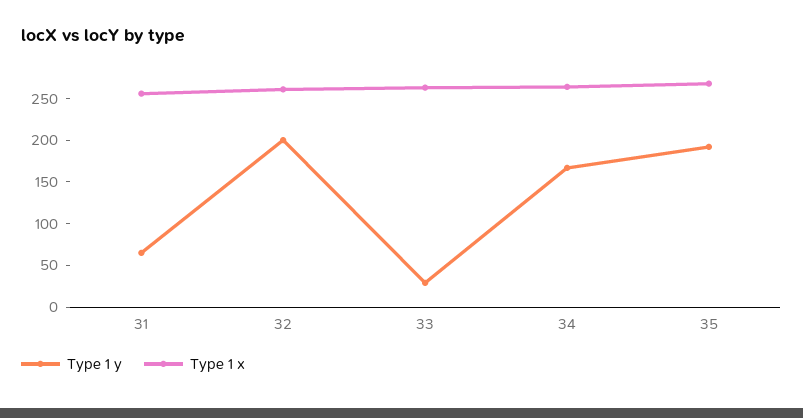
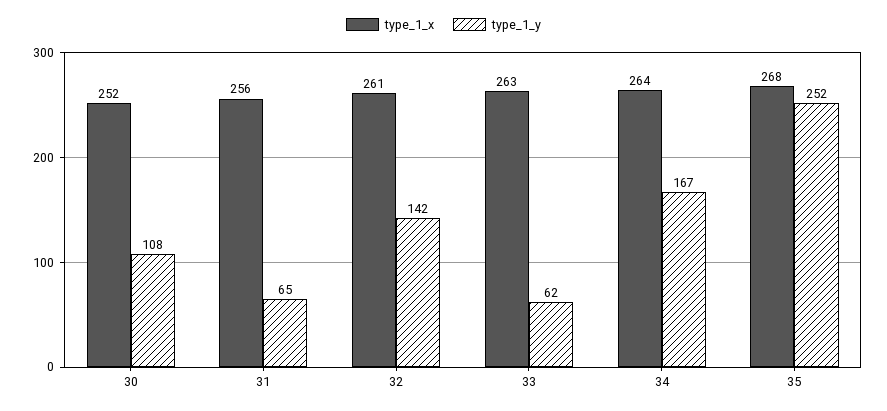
  {
    "Type 1 y": {
      "31": 65,
-     "32": 200,
+     "32": 142,
-     "33": 30,
+     "33": 62,
      "34": 167,
-     "35": 190
+     "35": 252,
+     "30": 108
    },
    "Type 1 x": {
      "31": 256,
      "32": 261,
      "33": 263,
      "34": 264,
-     "35": 268
+     "35": 268,
+     "30": 252
    }
  }

